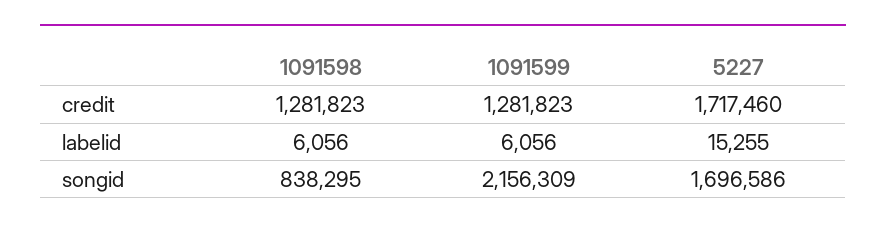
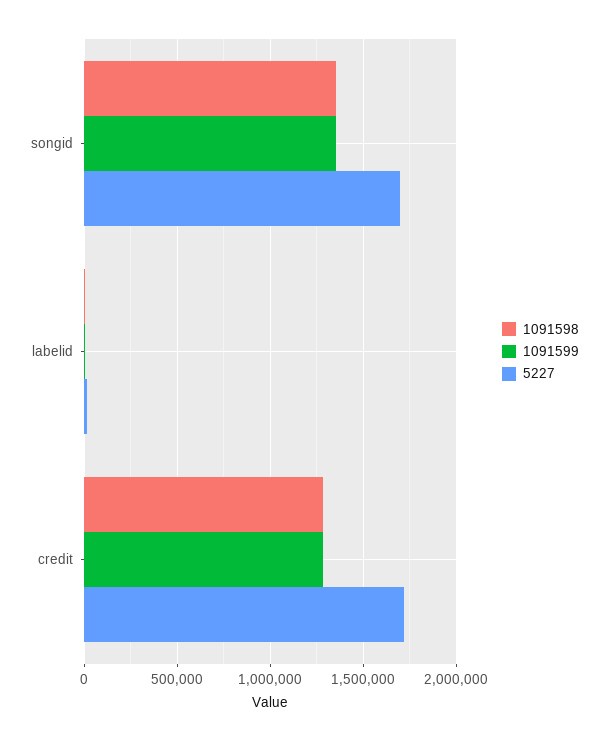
  {
    "1091598": {
      "credit": 1281823,
      "labelid": 6056,
-     "songid": 838295
+     "songid": 1350000
    },
    "1091599": {
      "credit": 1281823,
      "labelid": 6056,
-     "songid": 2156309
+     "songid": 1350000
    },
    "5227": {
      "credit": 1717460,
      "labelid": 15255,
      "songid": 1696586
    }
  }

